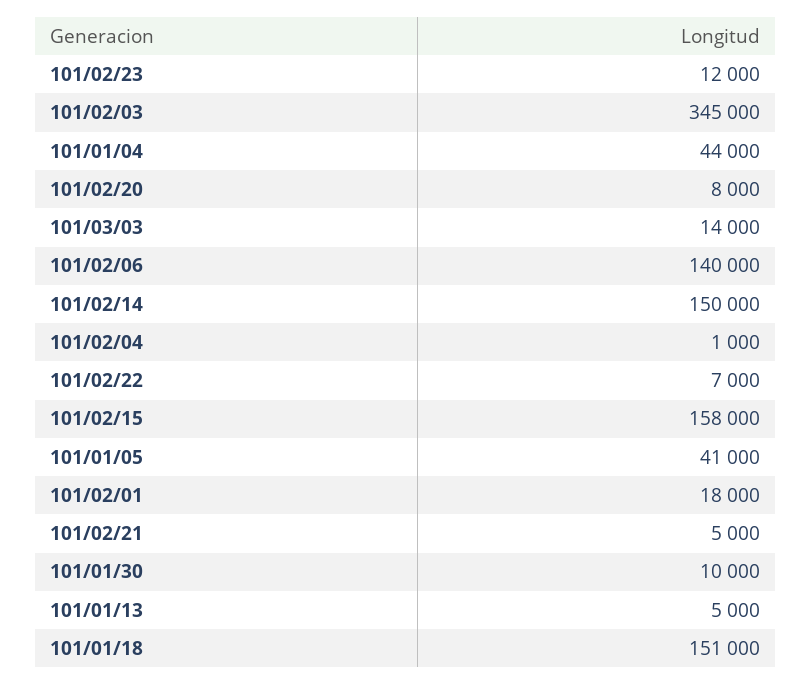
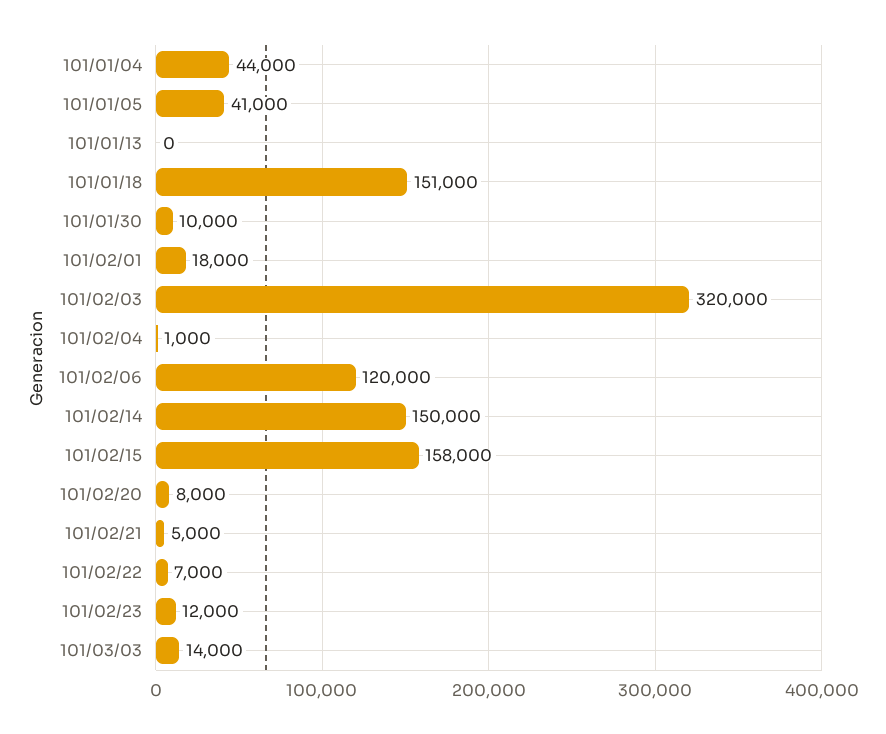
  {
    "101/02/23": 12000,
-   "101/02/03": 345000,
+   "101/02/03": 320000,
    "101/01/04": 44000,
    "101/02/20": 8000,
    "101/03/03": 14000,
-   "101/02/06": 140000,
+   "101/02/06": 120000,
    "101/02/14": 150000,
    "101/02/04": 1000,
    "101/02/22": 7000,
    "101/02/15": 158000,
    "101/01/05": 41000,
    "101/02/01": 18000,
    "101/02/21": 5000,
    "101/01/30": 10000,
-   "101/01/13": 5000,
+   "101/01/13": 0,
    "101/01/18": 151000
  }

